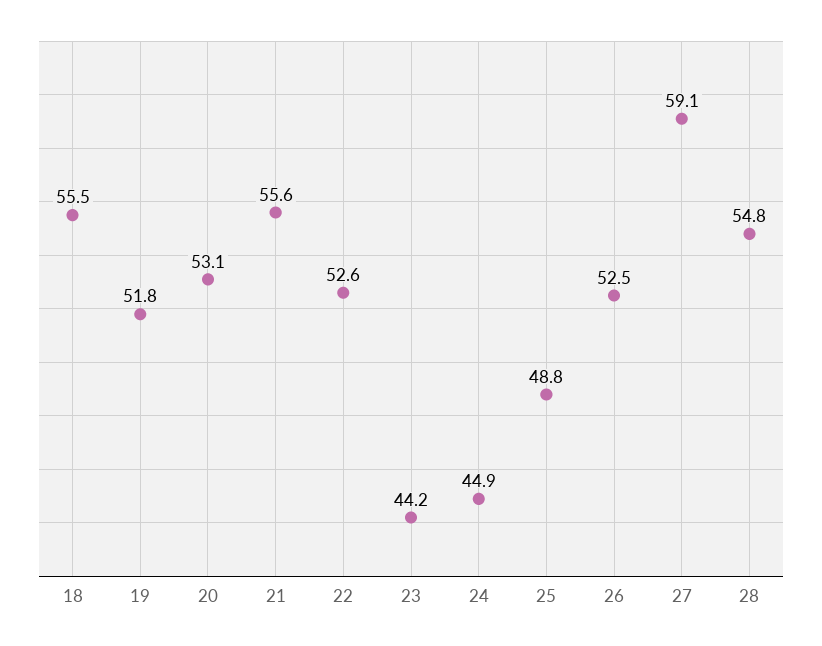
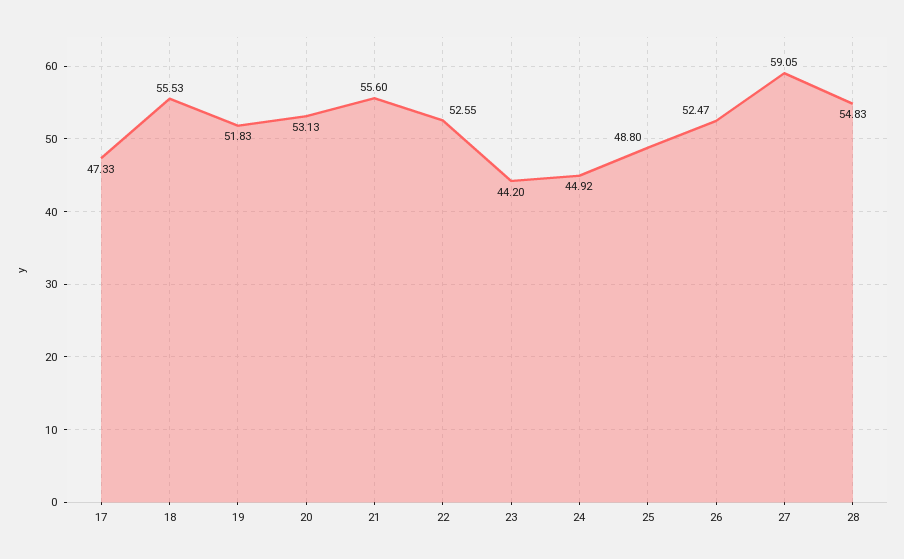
  {
    "18": 55.53,
    "19": 51.83,
    "20": 53.13,
    "21": 55.6,
    "22": 52.55,
    "23": 44.2,
    "24": 44.92,
    "25": 48.8,
    "26": 52.47,
    "27": 59.05,
-   "28": 54.83
+   "28": 54.83,
+   "17": 47.33
  }

